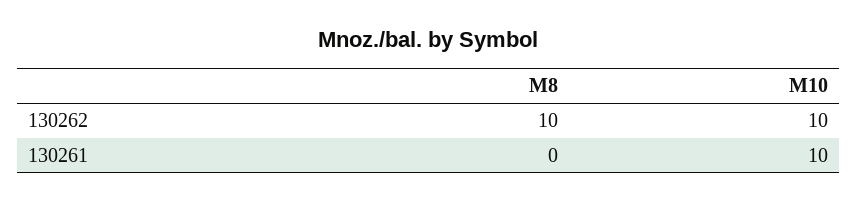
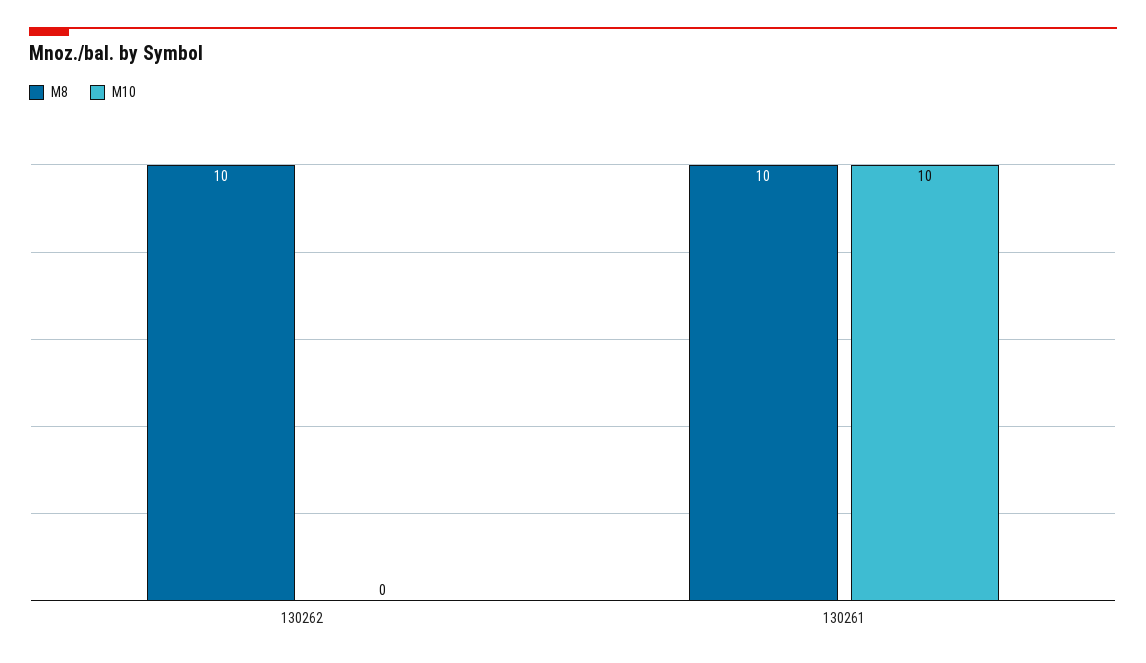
  {
    "M8": {
      "130262": 10,
-     "130261": 0
+     "130261": 10
    },
    "M10": {
-     "130262": 10,
+     "130262": 0,
      "130261": 10
    }
  }

